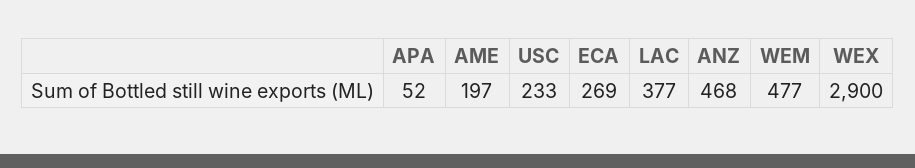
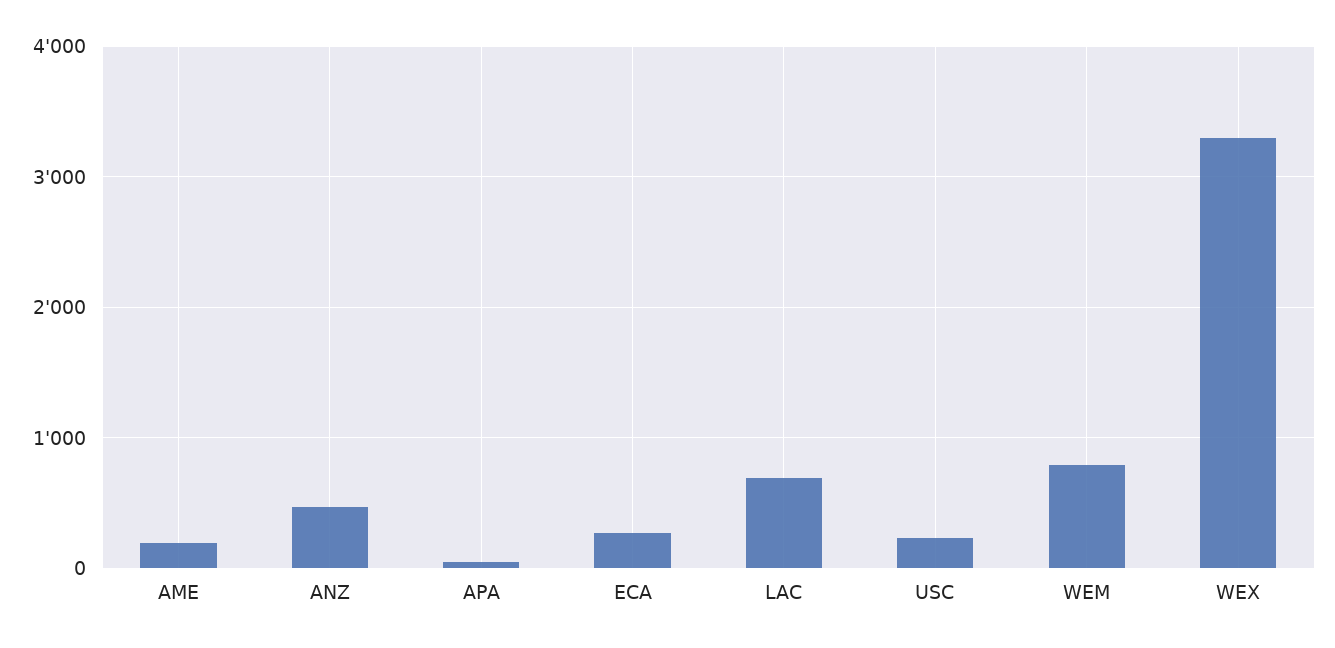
  {
    "APA": 52,
    "AME": 197,
    "USC": 233,
    "ECA": 269,
-   "LAC": 377,
+   "LAC": 700,
    "ANZ": 468,
-   "WEM": 477,
+   "WEM": 800,
-   "WEX": 2900
+   "WEX": 3300
  }

